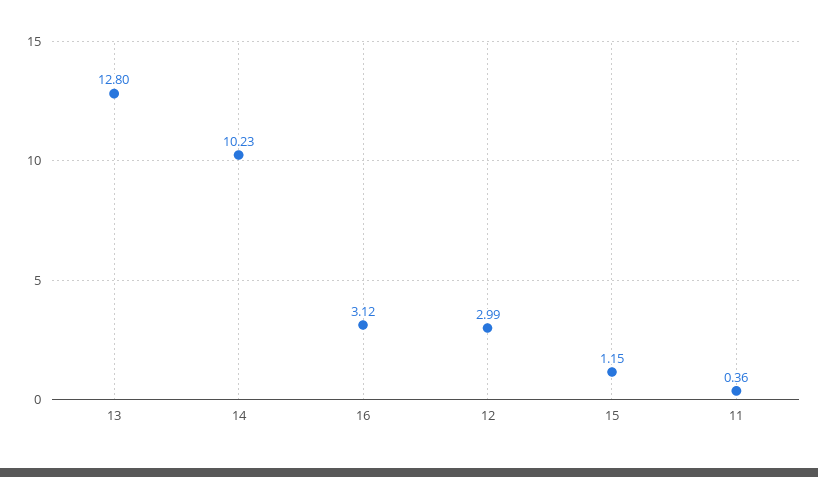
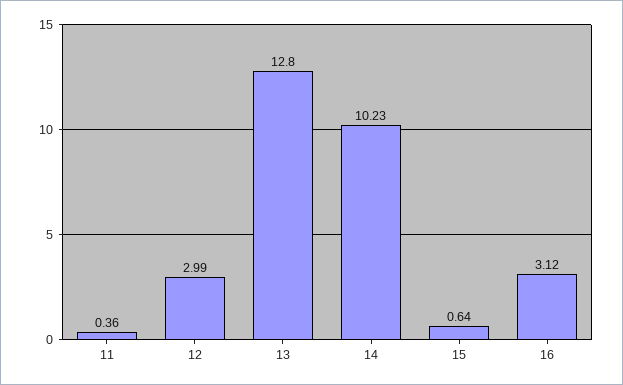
  {
    "13": 12.8,
    "14": 10.23,
    "16": 3.12,
    "12": 2.99,
-   "15": 1.15,
+   "15": 0.64,
    "11": 0.36
  }

